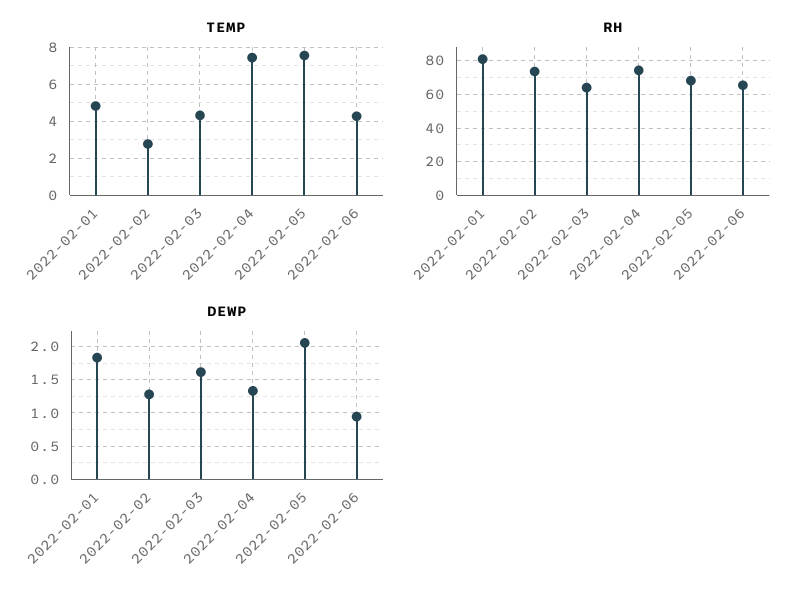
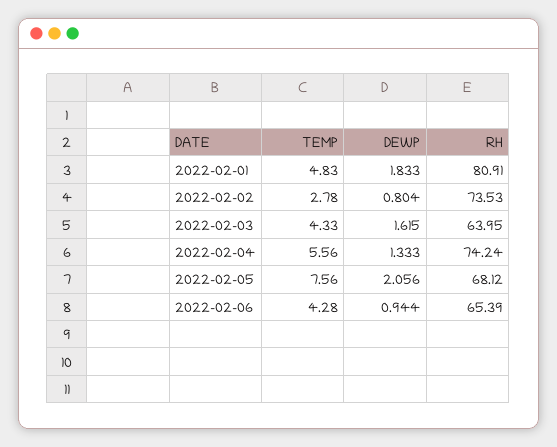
  {
    "TEMP": {
      "2022-02-01": 4.83,
      "2022-02-02": 2.78,
      "2022-02-03": 4.33,
-     "2022-02-04": 7.5,
+     "2022-02-04": 5.56,
      "2022-02-05": 7.56,
      "2022-02-06": 4.28
    },
    "RH": {
      "2022-02-01": 80.91,
      "2022-02-02": 73.53,
      "2022-02-03": 63.95,
      "2022-02-04": 74.24,
      "2022-02-05": 68.12,
      "2022-02-06": 65.39
    },
    "DEWP": {
      "2022-02-01": 1.833,
-     "2022-02-02": 1.3,
+     "2022-02-02": 0.804,
      "2022-02-03": 1.615,
      "2022-02-04": 1.333,
      "2022-02-05": 2.056,
      "2022-02-06": 0.944
    }
  }

